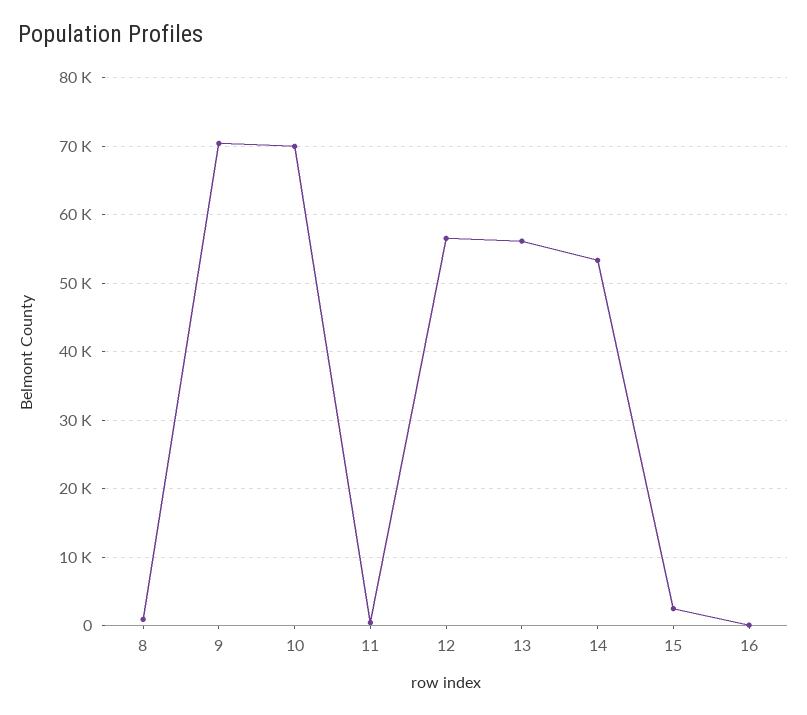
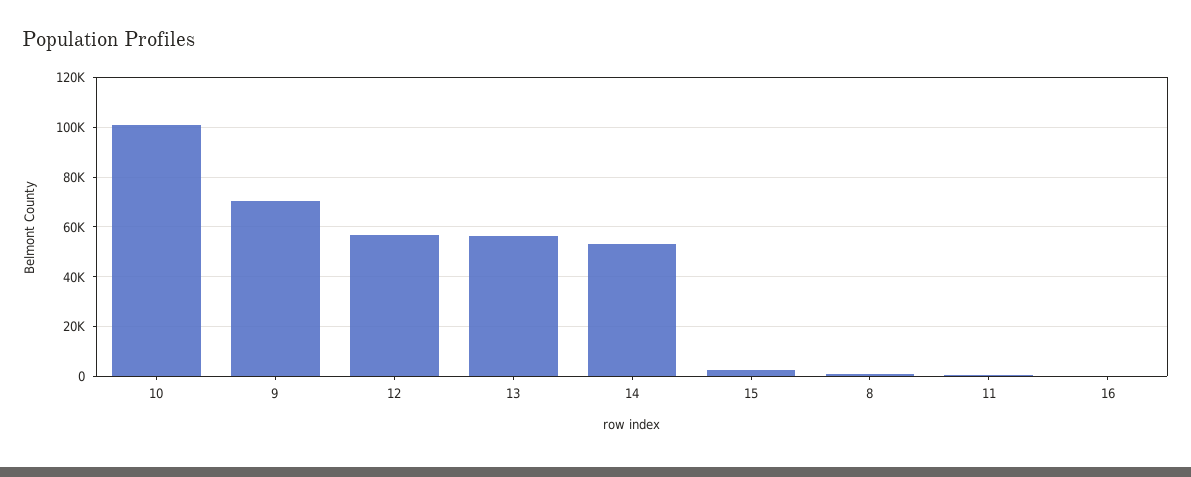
  {
    "8": 1000,
    "9": 70000,
-   "10": 70000,
+   "10": 100000,
    "11": 0,
    "12": 57000,
    "13": 56000,
    "14": 53000,
    "15": 2000,
    "16": 0
  }

